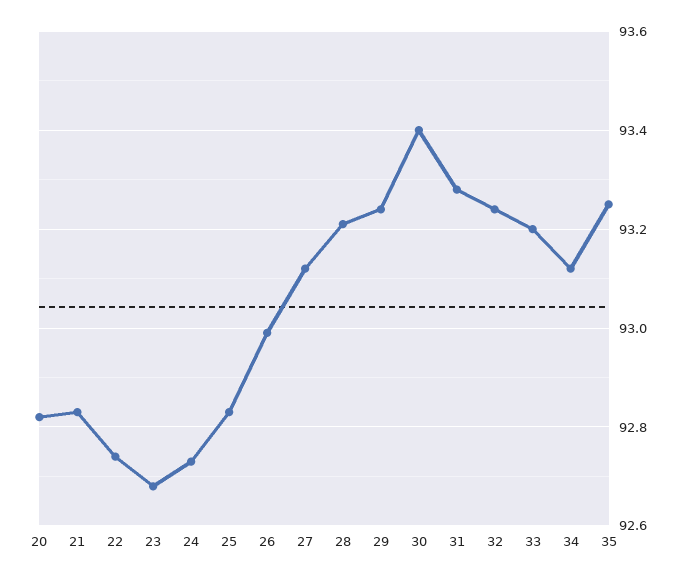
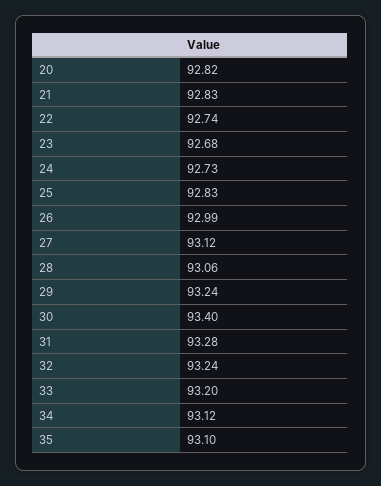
  {
    "20": 92.82,
    "21": 92.83,
    "22": 92.74,
    "23": 92.68,
    "24": 92.73,
    "25": 92.83,
    "26": 92.99,
    "27": 93.12,
-   "28": 93.2,
+   "28": 93.06,
    "29": 93.24,
    "30": 93.4,
    "31": 93.28,
    "32": 93.24,
    "33": 93.2,
    "34": 93.12,
-   "35": 93.25
+   "35": 93.1
  }

